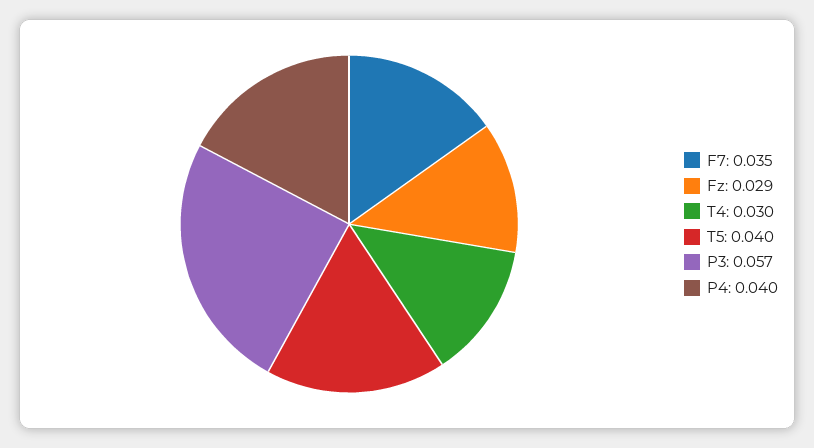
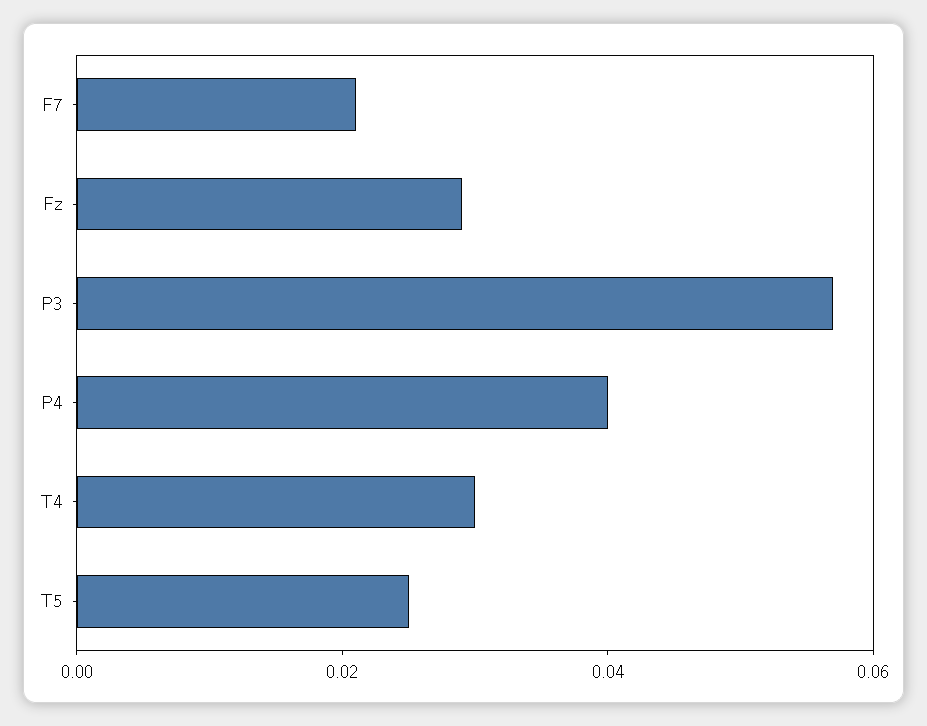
  {
-   "F7": 0.035,
+   "F7": 0.02,
    "Fz": 0.029,
    "T4": 0.03,
-   "T5": 0.04,
+   "T5": 0.025,
    "P3": 0.057,
    "P4": 0.04
  }

